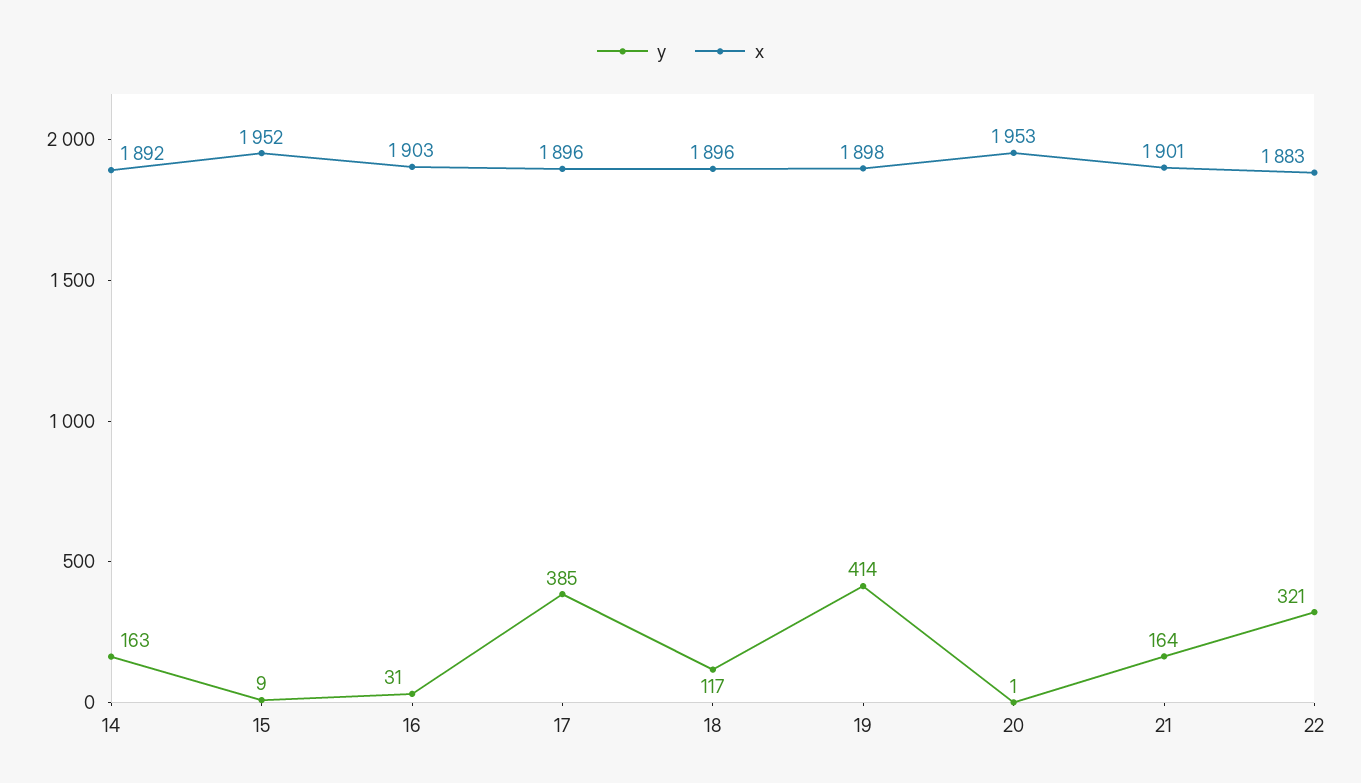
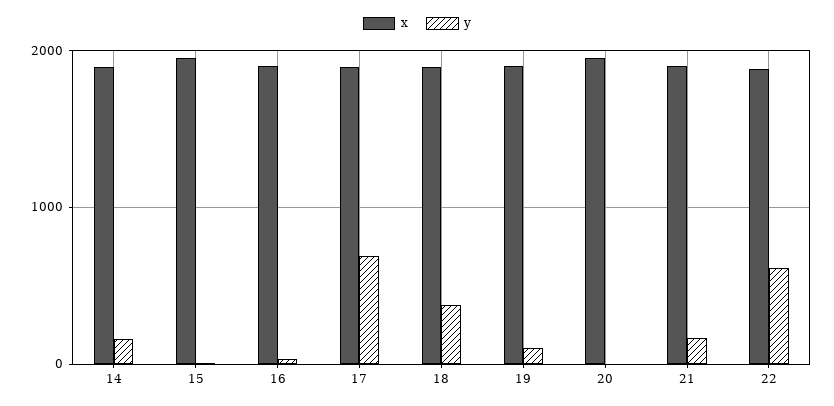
  {
    "y": {
      "14": 163,
      "15": 9,
      "16": 31,
-     "17": 385,
+     "17": 700,
-     "18": 117,
+     "18": 400,
-     "19": 414,
+     "19": 100,
      "20": 1,
      "21": 164,
-     "22": 321
+     "22": 600
    },
    "x": {
      "14": 1892,
      "15": 1952,
      "16": 1903,
      "17": 1896,
      "18": 1896,
      "19": 1898,
      "20": 1953,
      "21": 1901,
      "22": 1883
    }
  }

